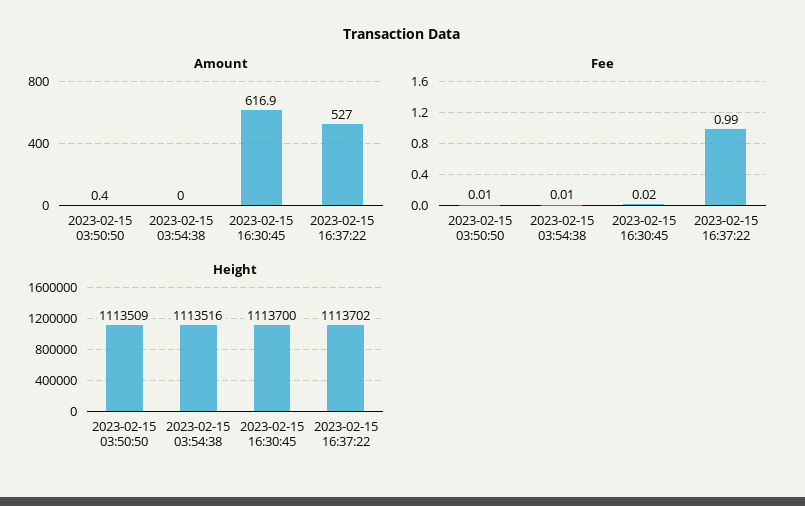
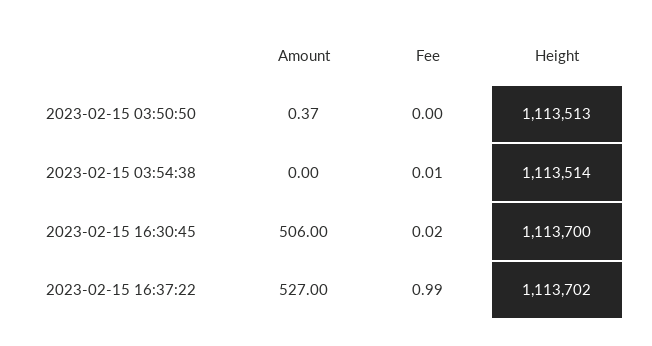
  {
    "Amount": {
      "2023-02-15 03:50:50": 0.37,
      "2023-02-15 03:54:38": 0,
-     "2023-02-15 16:30:45": 616.9,
+     "2023-02-15 16:30:45": 506,
      "2023-02-15 16:37:22": 527
    },
    "Fee": {
-     "2023-02-15 03:50:50": 0.01,
+     "2023-02-15 03:50:50": 0,
      "2023-02-15 03:54:38": 0.01,
      "2023-02-15 16:30:45": 0.02,
      "2023-02-15 16:37:22": 0.99
    },
    "Height": {
-     "2023-02-15 03:50:50": 1113509,
+     "2023-02-15 03:50:50": 1113513,
-     "2023-02-15 03:54:38": 1113516,
+     "2023-02-15 03:54:38": 1113514,
      "2023-02-15 16:30:45": 1113700,
      "2023-02-15 16:37:22": 1113702
    }
  }

